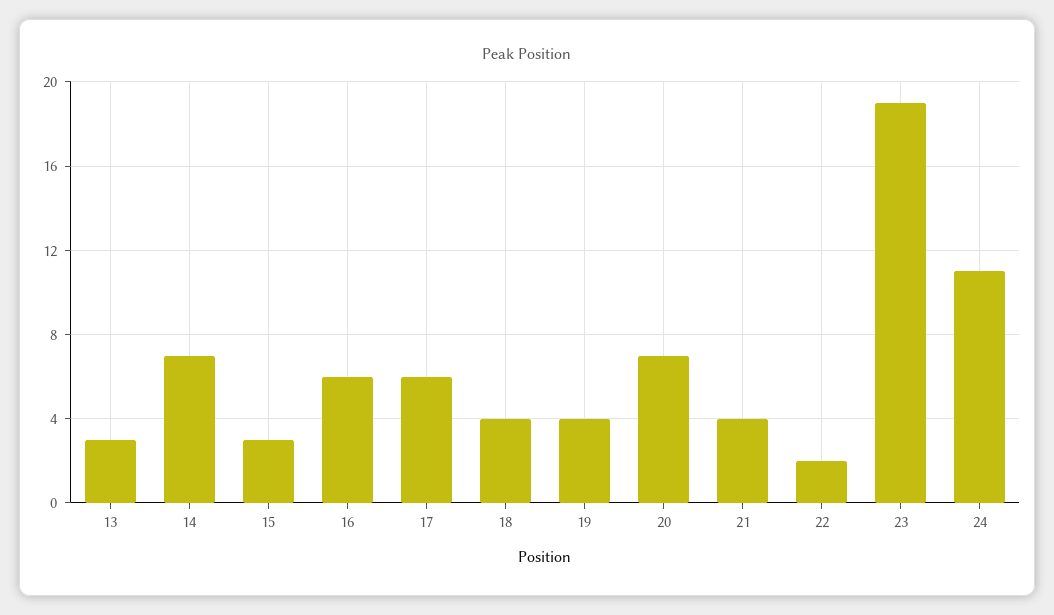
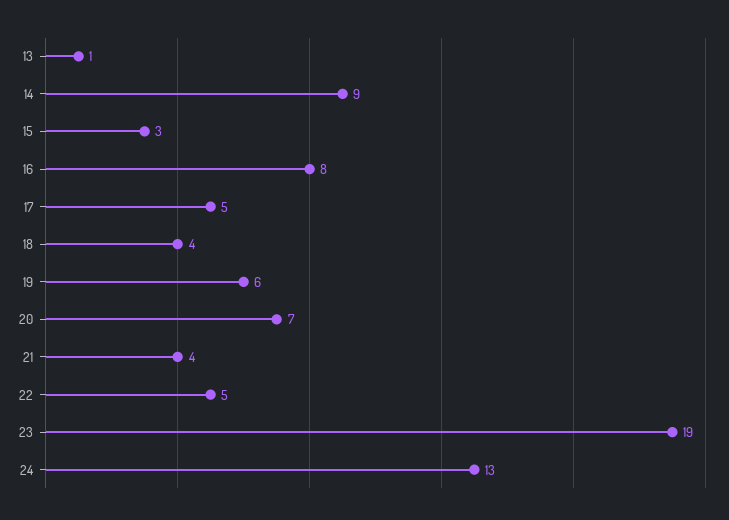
  {
-   "13": 3,
+   "13": 1,
-   "14": 7,
+   "14": 9,
    "15": 3,
-   "16": 6,
+   "16": 8,
-   "17": 6,
+   "17": 5,
    "18": 4,
-   "19": 4,
+   "19": 6,
    "20": 7,
    "21": 4,
-   "22": 2,
+   "22": 5,
    "23": 19,
-   "24": 11
+   "24": 13
  }

